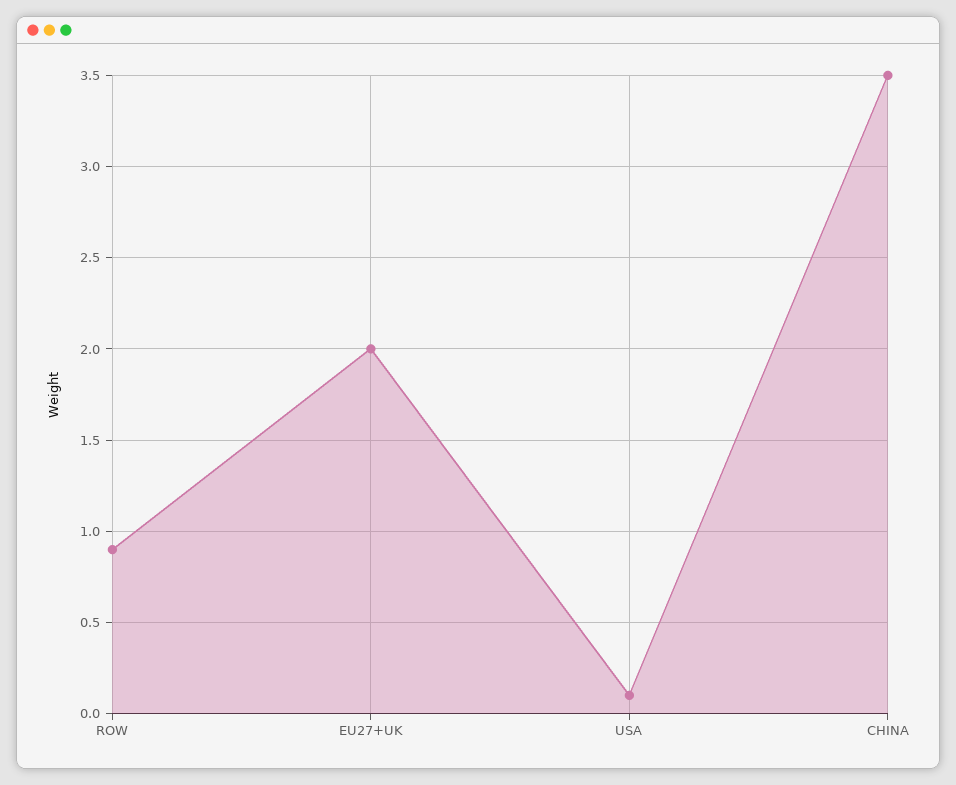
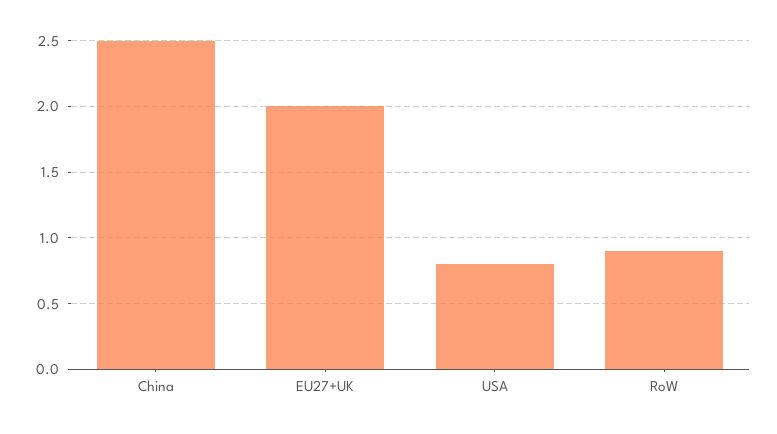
  {
    "ROW": 0.9,
    "EU27+UK": 2,
-   "USA": 0.1,
+   "USA": 0.8,
-   "CHINA": 3.5
+   "CHINA": 2.5
  }

